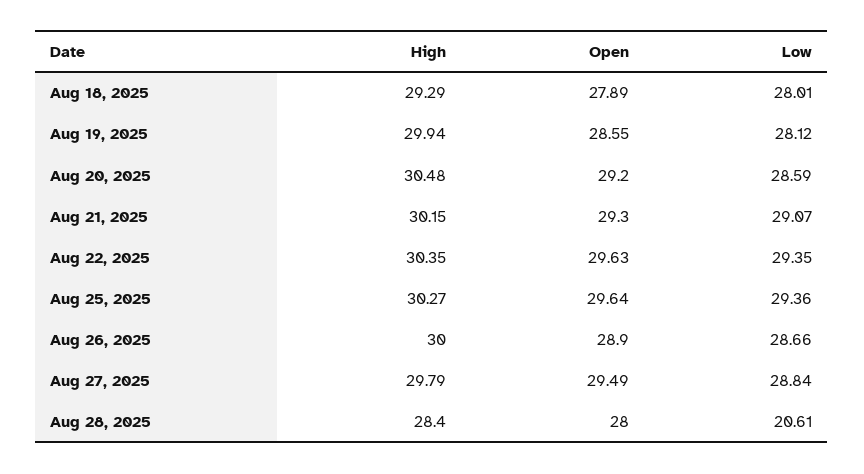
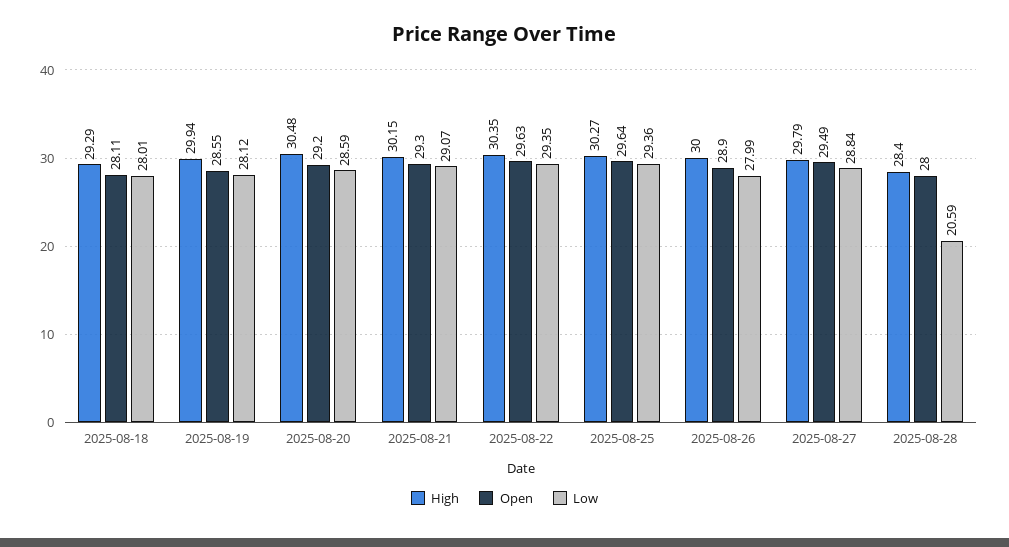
  {
    "High": {
      "Aug 18, 2025": 29.29,
      "Aug 19, 2025": 29.94,
      "Aug 20, 2025": 30.48,
      "Aug 21, 2025": 30.15,
      "Aug 22, 2025": 30.35,
      "Aug 25, 2025": 30.27,
      "Aug 26, 2025": 30,
      "Aug 27, 2025": 29.79,
      "Aug 28, 2025": 28.4
    },
    "Open": {
-     "Aug 18, 2025": 27.89,
+     "Aug 18, 2025": 28.11,
      "Aug 19, 2025": 28.55,
      "Aug 20, 2025": 29.2,
      "Aug 21, 2025": 29.3,
      "Aug 22, 2025": 29.63,
      "Aug 25, 2025": 29.64,
      "Aug 26, 2025": 28.9,
      "Aug 27, 2025": 29.49,
      "Aug 28, 2025": 28
    },
    "Low": {
      "Aug 18, 2025": 28.01,
      "Aug 19, 2025": 28.12,
      "Aug 20, 2025": 28.59,
      "Aug 21, 2025": 29.07,
      "Aug 22, 2025": 29.35,
      "Aug 25, 2025": 29.36,
-     "Aug 26, 2025": 28.66,
+     "Aug 26, 2025": 27.99,
      "Aug 27, 2025": 28.84,
-     "Aug 28, 2025": 20.61
+     "Aug 28, 2025": 20.59
    }
  }

